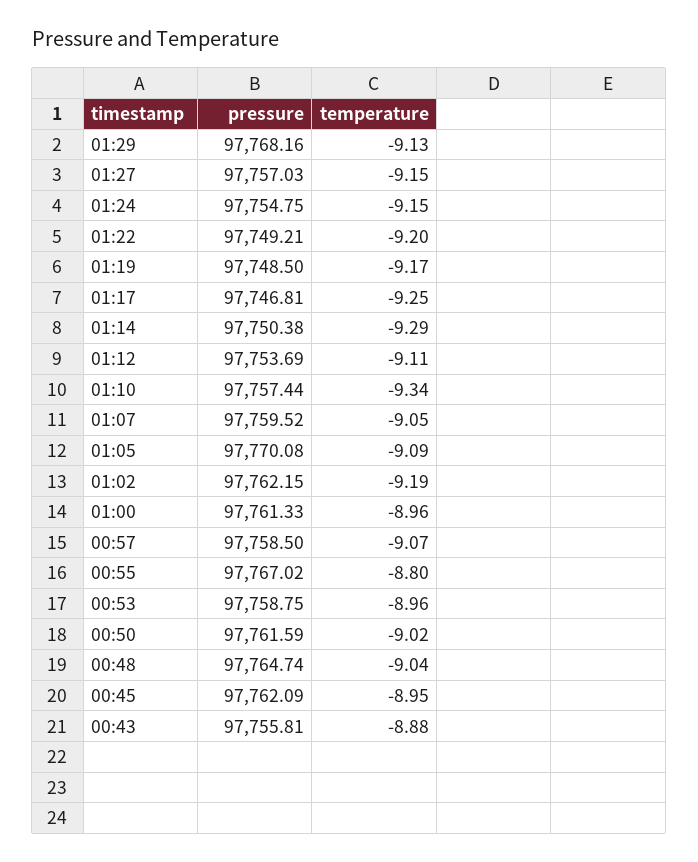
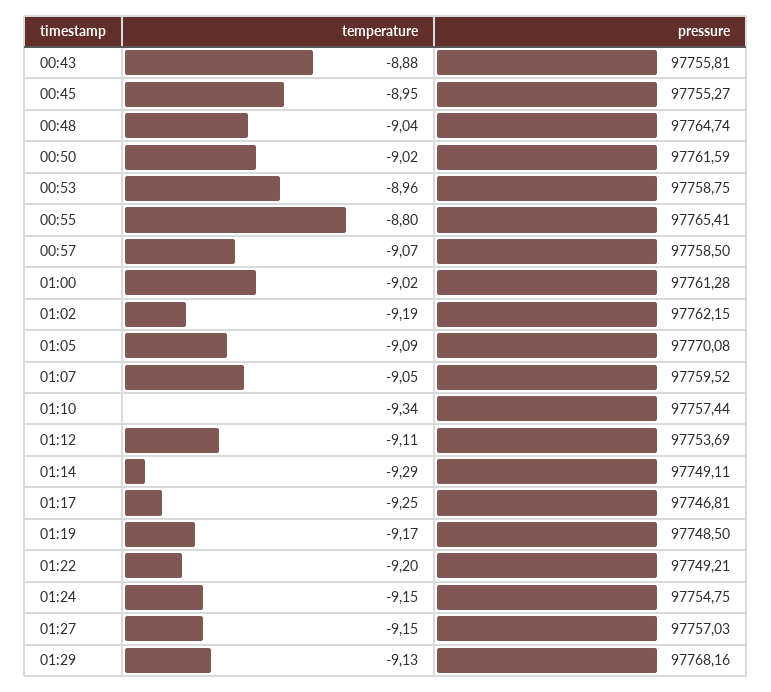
  {
    "pressure": {
      "01:29": 97768.16,
      "01:27": 97757.03,
      "01:24": 97754.75,
      "01:22": 97749.21,
      "01:19": 97748.5,
      "01:17": 97746.81,
-     "01:14": 97750.38,
+     "01:14": 97749.11,
      "01:12": 97753.69,
      "01:10": 97757.44,
      "01:07": 97759.52,
      "01:05": 97770.08,
      "01:02": 97762.15,
-     "01:00": 97761.33,
+     "01:00": 97761.28,
      "00:57": 97758.5,
-     "00:55": 97767.02,
+     "00:55": 97765.41,
      "00:53": 97758.75,
      "00:50": 97761.59,
      "00:48": 97764.74,
-     "00:45": 97762.09,
+     "00:45": 97755.27,
      "00:43": 97755.81
    },
    "temperature": {
      "01:29": -9.13,
      "01:27": -9.15,
      "01:24": -9.15,
      "01:22": -9.2,
      "01:19": -9.17,
      "01:17": -9.25,
      "01:14": -9.29,
      "01:12": -9.11,
      "01:10": -9.34,
      "01:07": -9.05,
      "01:05": -9.09,
      "01:02": -9.19,
-     "01:00": -8.96,
+     "01:00": -9.02,
      "00:57": -9.07,
      "00:55": -8.8,
      "00:53": -8.96,
      "00:50": -9.02,
      "00:48": -9.04,
      "00:45": -8.95,
      "00:43": -8.88
    }
  }

